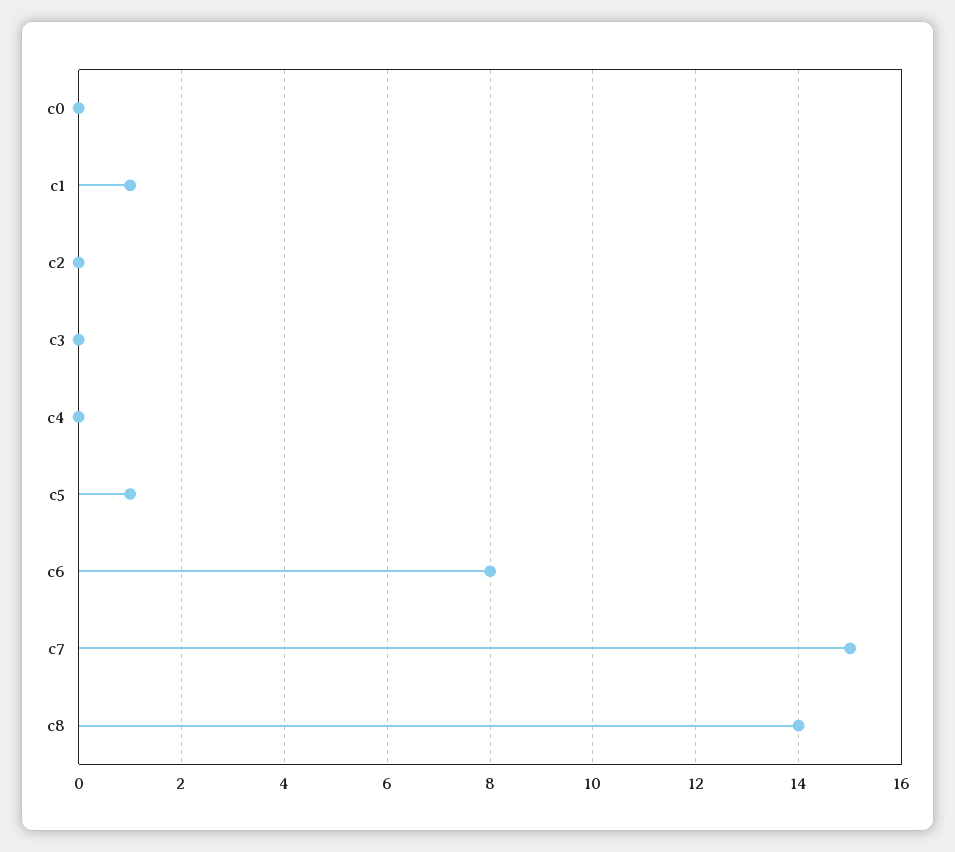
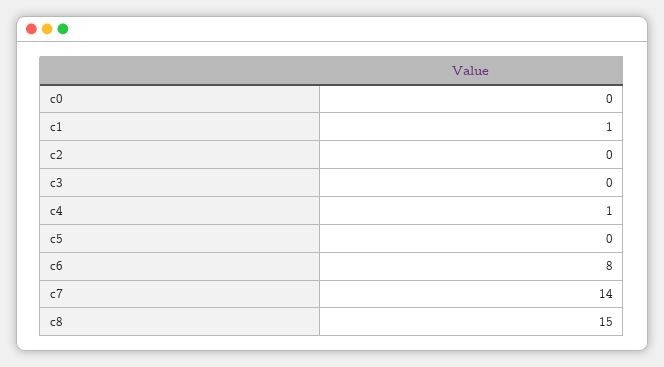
  {
    "c0": 0,
    "c1": 1,
    "c2": 0,
    "c3": 0,
-   "c4": 0,
+   "c4": 1,
-   "c5": 1,
+   "c5": 0,
    "c6": 8,
-   "c7": 15,
+   "c7": 14,
-   "c8": 14
+   "c8": 15
  }

